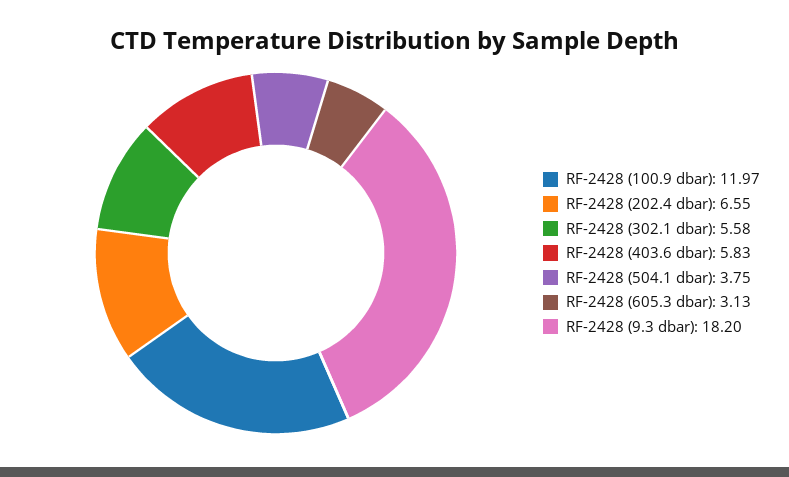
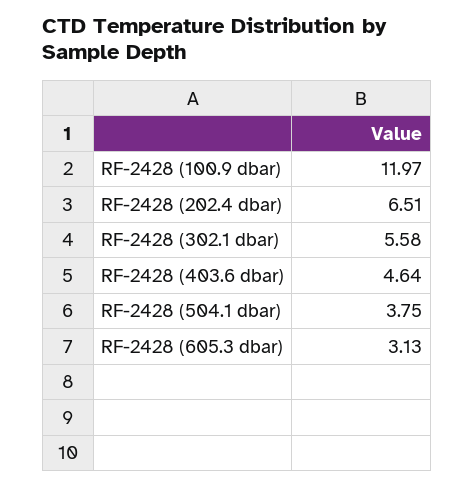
  {
    "RF-2428 (100.9 dbar)": 11.97,
-   "RF-2428 (202.4 dbar)": 6.55,
+   "RF-2428 (202.4 dbar)": 6.51,
    "RF-2428 (302.1 dbar)": 5.58,
-   "RF-2428 (403.6 dbar)": 5.83,
+   "RF-2428 (403.6 dbar)": 4.64,
    "RF-2428 (504.1 dbar)": 3.75,
-   "RF-2428 (605.3 dbar)": 3.13,
+   "RF-2428 (605.3 dbar)": 3.13
-   "RF-2428 (9.3 dbar)": 18.2
  }

